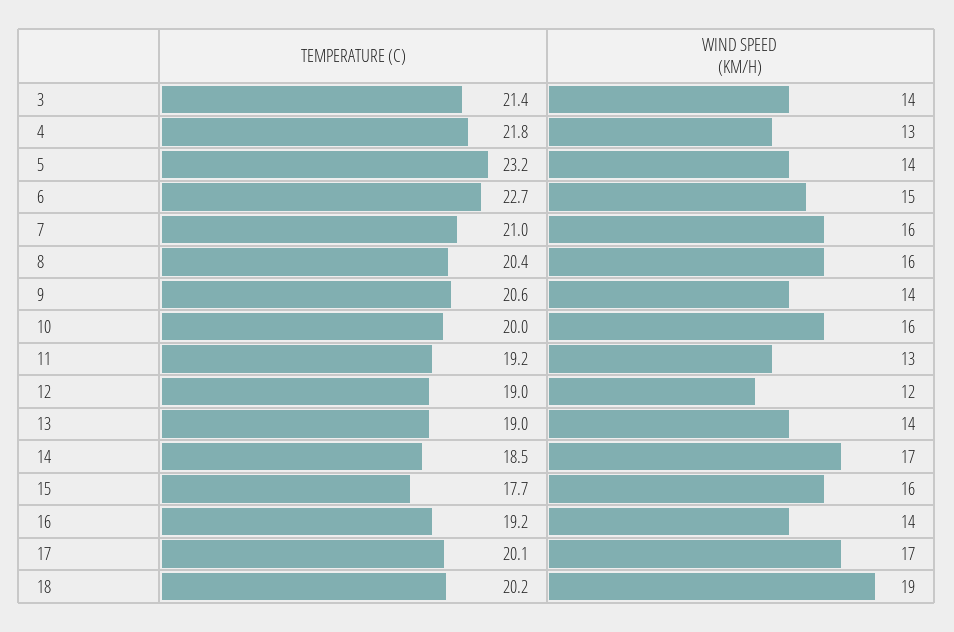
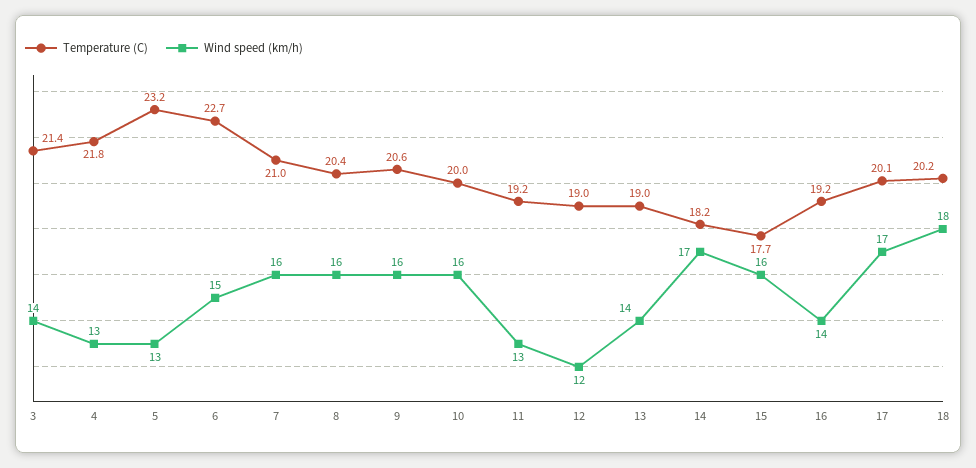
  {
    "TEMPERATURE (C)": {
      "3": 21.4,
      "4": 21.8,
      "5": 23.2,
      "6": 22.7,
      "7": 21,
      "8": 20.4,
      "9": 20.6,
      "10": 20,
      "11": 19.2,
      "12": 19,
      "13": 19,
-     "14": 18.5,
+     "14": 18.2,
      "15": 17.7,
      "16": 19.2,
      "17": 20.1,
      "18": 20.2
    },
    "WIND SPEED (KM/H)": {
      "3": 14,
      "4": 13,
-     "5": 14,
+     "5": 13,
      "6": 15,
      "7": 16,
      "8": 16,
-     "9": 14,
+     "9": 16,
      "10": 16,
      "11": 13,
      "12": 12,
      "13": 14,
      "14": 17,
      "15": 16,
      "16": 14,
      "17": 17,
-     "18": 19
+     "18": 18
    }
  }

